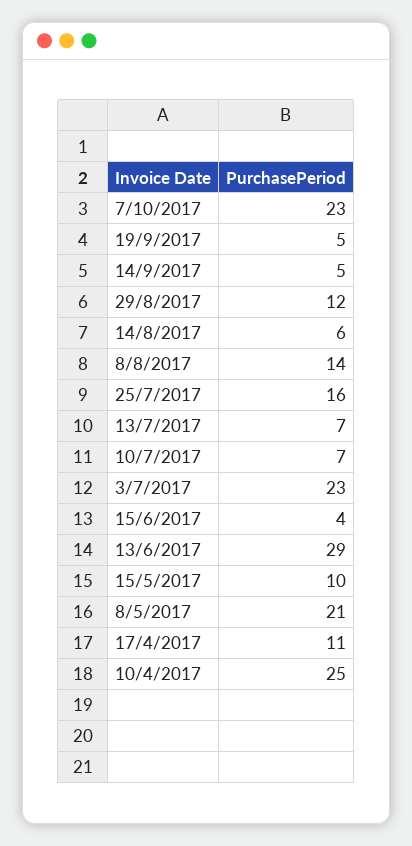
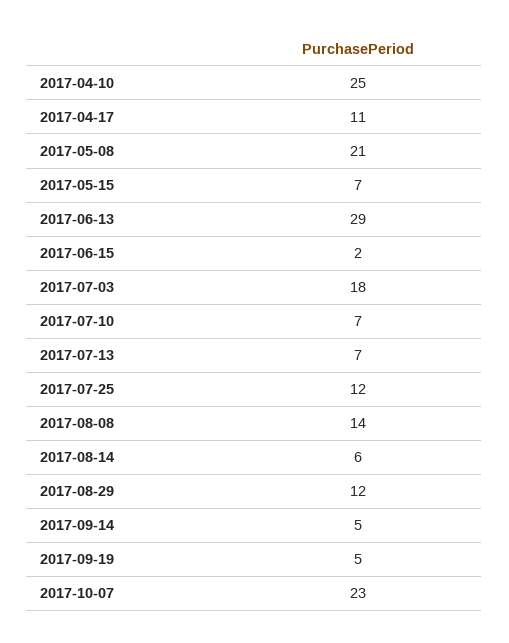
  {
    "7/10/2017": 23,
    "19/9/2017": 5,
    "14/9/2017": 5,
    "29/8/2017": 12,
    "14/8/2017": 6,
    "8/8/2017": 14,
-   "25/7/2017": 16,
+   "25/7/2017": 12,
    "13/7/2017": 7,
    "10/7/2017": 7,
-   "3/7/2017": 23,
+   "3/7/2017": 18,
-   "15/6/2017": 4,
+   "15/6/2017": 2,
    "13/6/2017": 29,
-   "15/5/2017": 10,
+   "15/5/2017": 7,
    "8/5/2017": 21,
    "17/4/2017": 11,
    "10/4/2017": 25
  }

